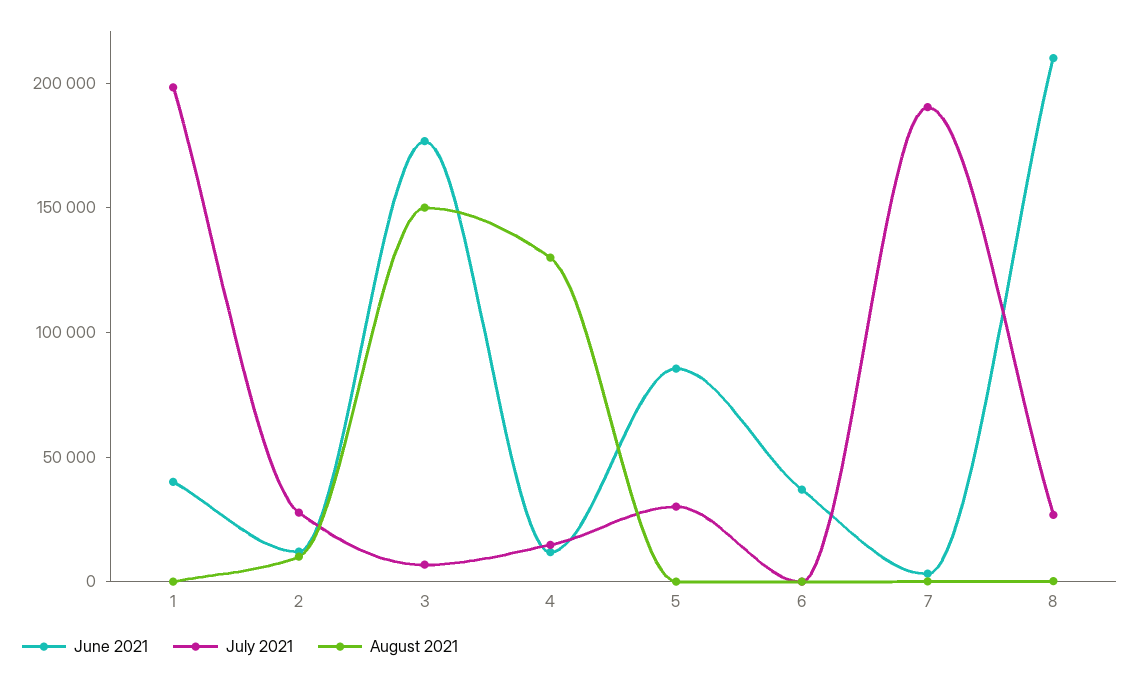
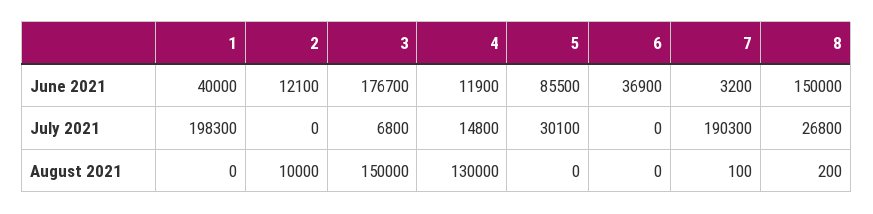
  {
    "June 2021": {
      "1": 40000,
      "2": 12100,
      "3": 176700,
      "4": 11900,
      "5": 85500,
      "6": 36900,
      "7": 3200,
-     "8": 210000
+     "8": 150000
    },
    "July 2021": {
      "1": 198300,
-     "2": 30000,
+     "2": 0,
      "3": 6800,
      "4": 14800,
      "5": 30100,
      "6": 0,
      "7": 190300,
      "8": 26800
    },
    "August 2021": {
      "1": 0,
      "2": 10000,
      "3": 150000,
      "4": 130000,
      "5": 0,
      "6": 0,
      "7": 100,
      "8": 200
    }
  }

